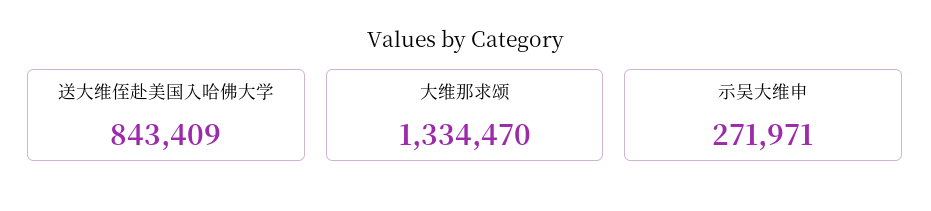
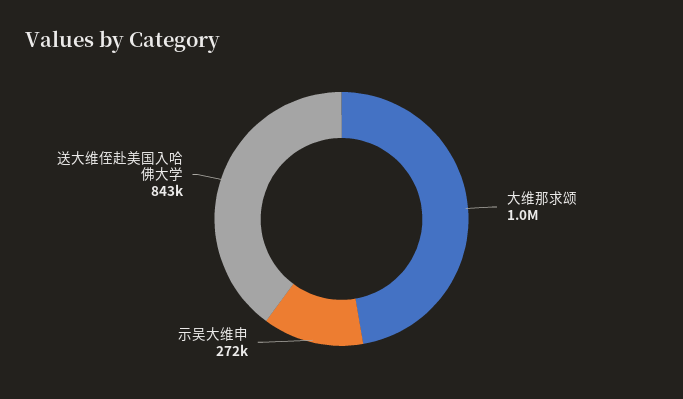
  {
    "送大维侄赴美国入哈佛大学": 843409,
-   "大维那求颂": 1334470,
+   "大维那求颂": 1000000,
    "示吴大维申": 271971
  }

